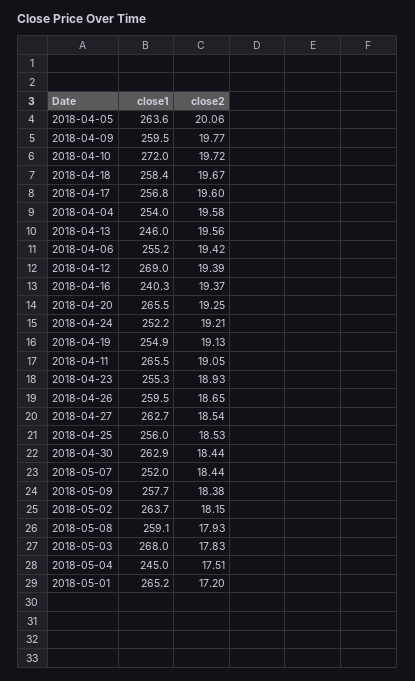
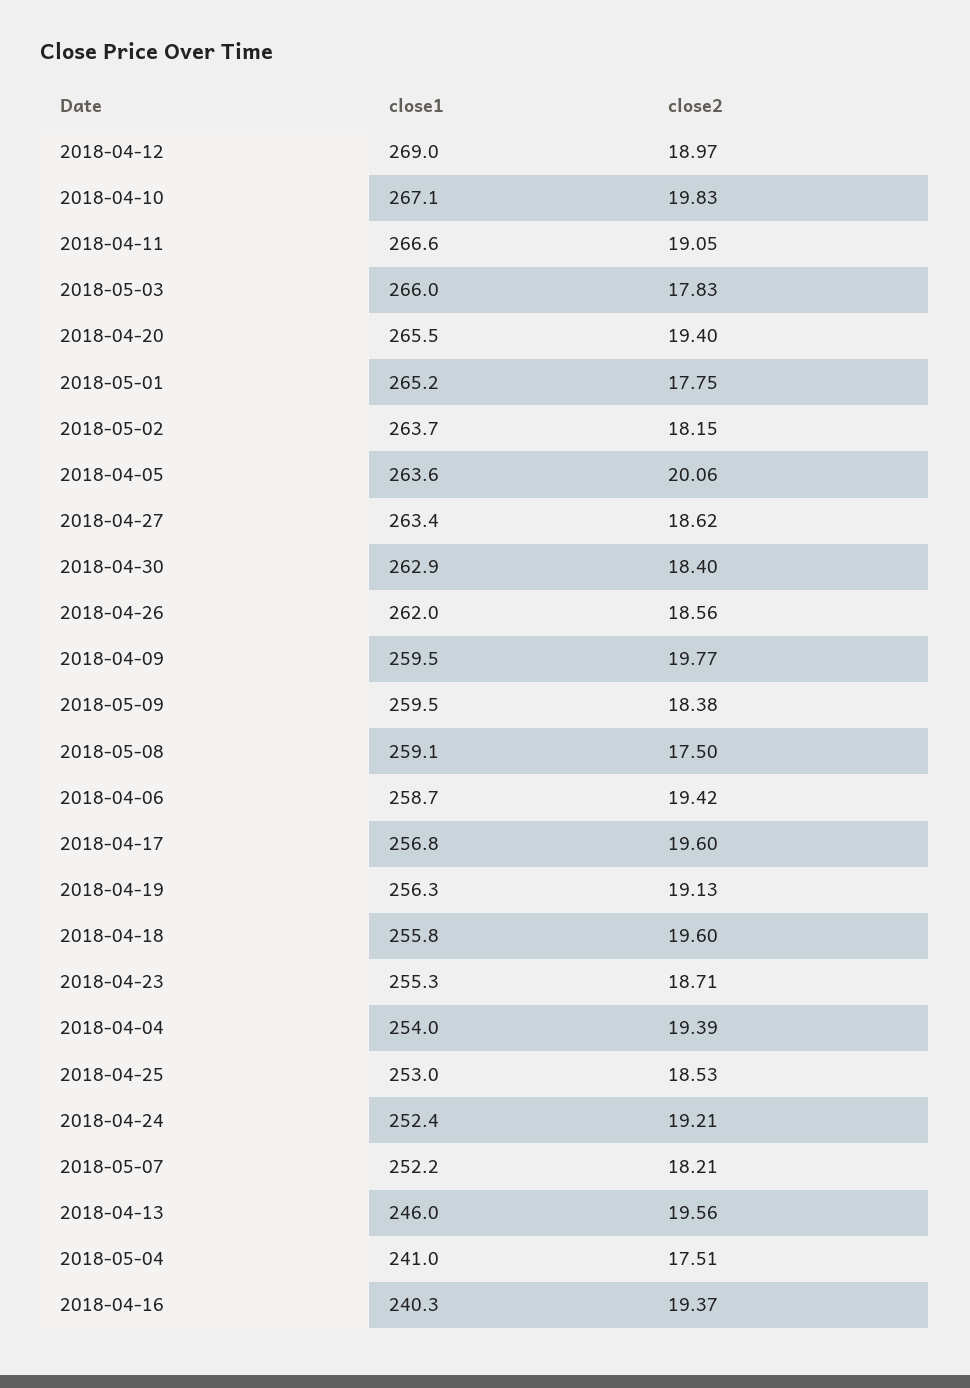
  {
    "close1": {
      "2018-04-05": 263.6,
      "2018-04-09": 259.5,
-     "2018-04-10": 272,
+     "2018-04-10": 267.1,
-     "2018-04-18": 258.4,
+     "2018-04-18": 255.8,
      "2018-04-17": 256.8,
      "2018-04-04": 254,
      "2018-04-13": 246,
-     "2018-04-06": 255.2,
+     "2018-04-06": 258.7,
      "2018-04-12": 269,
      "2018-04-16": 240.3,
      "2018-04-20": 265.5,
-     "2018-04-24": 252.2,
+     "2018-04-24": 252.4,
-     "2018-04-19": 254.9,
+     "2018-04-19": 256.3,
-     "2018-04-11": 265.5,
+     "2018-04-11": 266.6,
      "2018-04-23": 255.3,
-     "2018-04-26": 259.5,
+     "2018-04-26": 262,
-     "2018-04-27": 262.7,
+     "2018-04-27": 263.4,
-     "2018-04-25": 256,
+     "2018-04-25": 253,
      "2018-04-30": 262.9,
-     "2018-05-07": 252,
+     "2018-05-07": 252.2,
-     "2018-05-09": 257.7,
+     "2018-05-09": 259.5,
      "2018-05-02": 263.7,
      "2018-05-08": 259.1,
-     "2018-05-03": 268,
+     "2018-05-03": 266,
-     "2018-05-04": 245,
+     "2018-05-04": 241,
      "2018-05-01": 265.2
    },
    "close2": {
      "2018-04-05": 20.06,
      "2018-04-09": 19.77,
-     "2018-04-10": 19.72,
+     "2018-04-10": 19.83,
-     "2018-04-18": 19.67,
+     "2018-04-18": 19.6,
      "2018-04-17": 19.6,
-     "2018-04-04": 19.58,
+     "2018-04-04": 19.39,
      "2018-04-13": 19.56,
      "2018-04-06": 19.42,
-     "2018-04-12": 19.39,
+     "2018-04-12": 18.97,
      "2018-04-16": 19.37,
-     "2018-04-20": 19.25,
+     "2018-04-20": 19.4,
      "2018-04-24": 19.21,
      "2018-04-19": 19.13,
      "2018-04-11": 19.05,
-     "2018-04-23": 18.93,
+     "2018-04-23": 18.71,
-     "2018-04-26": 18.65,
+     "2018-04-26": 18.56,
-     "2018-04-27": 18.54,
+     "2018-04-27": 18.62,
      "2018-04-25": 18.53,
-     "2018-04-30": 18.44,
+     "2018-04-30": 18.4,
-     "2018-05-07": 18.44,
+     "2018-05-07": 18.21,
      "2018-05-09": 18.38,
      "2018-05-02": 18.15,
-     "2018-05-08": 17.93,
+     "2018-05-08": 17.5,
      "2018-05-03": 17.83,
      "2018-05-04": 17.51,
-     "2018-05-01": 17.2
+     "2018-05-01": 17.75
    }
  }

